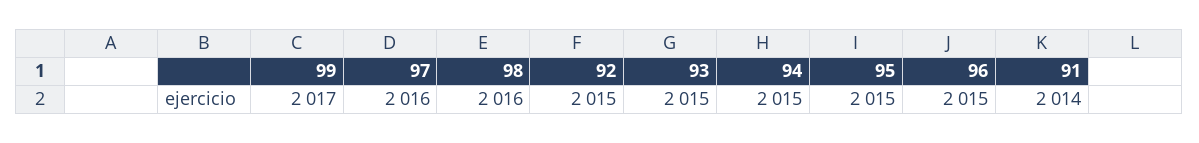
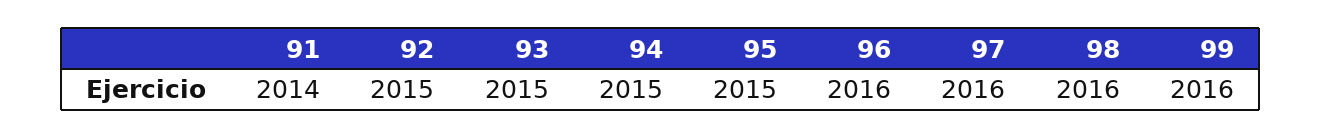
  {
-   "99": 2017,
+   "99": 2016,
    "97": 2016,
    "98": 2016,
    "92": 2015,
    "93": 2015,
    "94": 2015,
    "95": 2015,
-   "96": 2015,
+   "96": 2016,
    "91": 2014
  }

